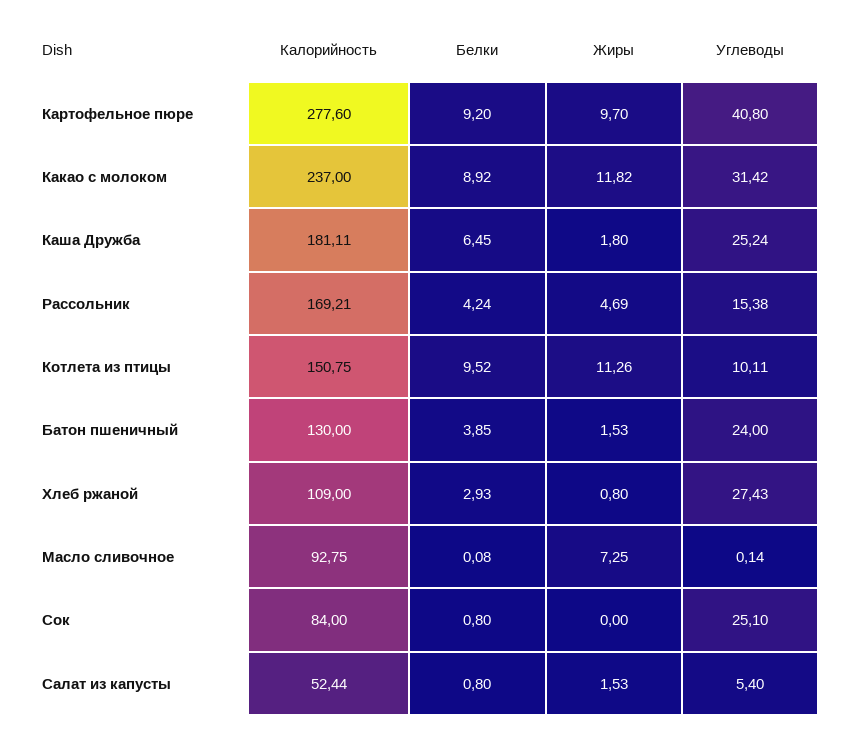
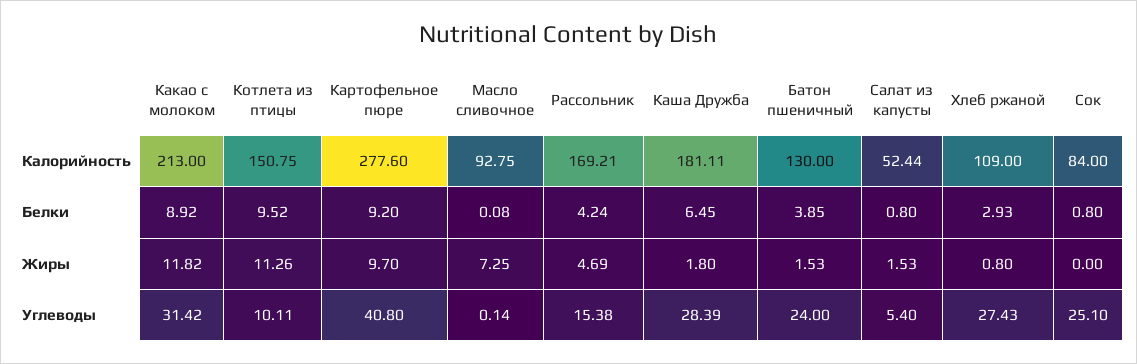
  {
    "Калорийность": {
      "Картофельное пюре": 277.6,
-     "Какао с молоком": 237,
+     "Какао с молоком": 213,
      "Каша Дружба": 181.11,
      "Рассольник": 169.21,
      "Котлета из птицы": 150.75,
      "Батон пшеничный": 130,
      "Хлеб ржаной": 109,
      "Масло сливочное": 92.75,
      "Сок": 84,
      "Салат из капусты": 52.44
    },
    "Белки": {
      "Картофельное пюре": 9.2,
      "Какао с молоком": 8.92,
      "Каша Дружба": 6.45,
      "Рассольник": 4.24,
      "Котлета из птицы": 9.52,
      "Батон пшеничный": 3.85,
      "Хлеб ржаной": 2.93,
      "Масло сливочное": 0.08,
      "Сок": 0.8,
      "Салат из капусты": 0.8
    },
    "Жиры": {
      "Картофельное пюре": 9.7,
      "Какао с молоком": 11.82,
      "Каша Дружба": 1.8,
      "Рассольник": 4.69,
      "Котлета из птицы": 11.26,
      "Батон пшеничный": 1.53,
      "Хлеб ржаной": 0.8,
      "Масло сливочное": 7.25,
      "Сок": 0,
      "Салат из капусты": 1.53
    },
    "Углеводы": {
      "Картофельное пюре": 40.8,
      "Какао с молоком": 31.42,
-     "Каша Дружба": 25.24,
+     "Каша Дружба": 28.39,
      "Рассольник": 15.38,
      "Котлета из птицы": 10.11,
      "Батон пшеничный": 24,
      "Хлеб ржаной": 27.43,
      "Масло сливочное": 0.14,
      "Сок": 25.1,
      "Салат из капусты": 5.4
    }
  }

